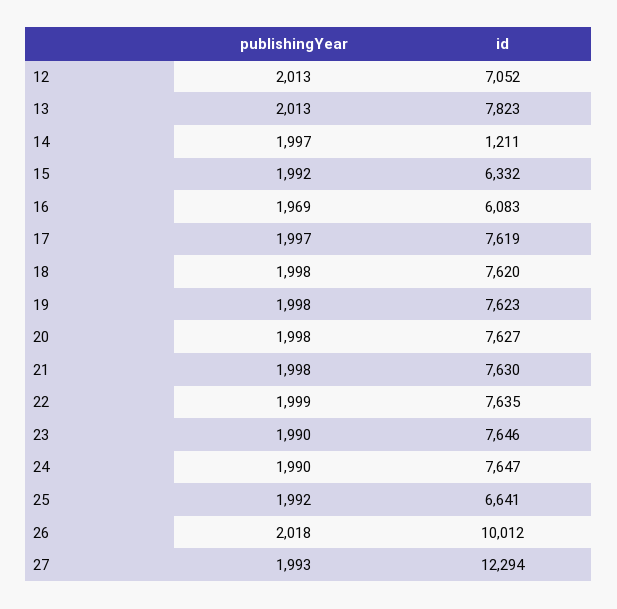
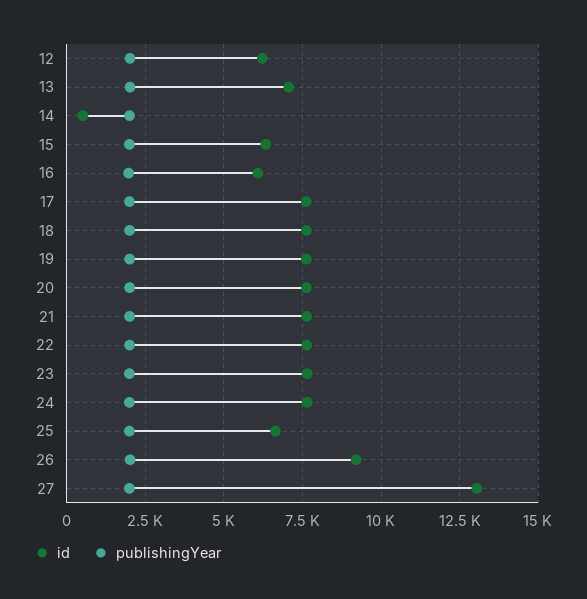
  {
    "publishingYear": {
      "12": 2013,
      "13": 2013,
      "14": 1997,
      "15": 1992,
      "16": 1969,
      "17": 1997,
      "18": 1998,
      "19": 1998,
      "20": 1998,
      "21": 1998,
      "22": 1999,
      "23": 1990,
      "24": 1990,
      "25": 1992,
      "26": 2018,
      "27": 1993
    },
    "id": {
-     "12": 7052,
+     "12": 6250,
-     "13": 7823,
+     "13": 7000,
-     "14": 1211,
+     "14": 500,
      "15": 6332,
      "16": 6083,
      "17": 7619,
      "18": 7620,
      "19": 7623,
      "20": 7627,
      "21": 7630,
      "22": 7635,
      "23": 7646,
      "24": 7647,
      "25": 6641,
-     "26": 10012,
+     "26": 9250,
-     "27": 12294
+     "27": 13000
    }
  }

